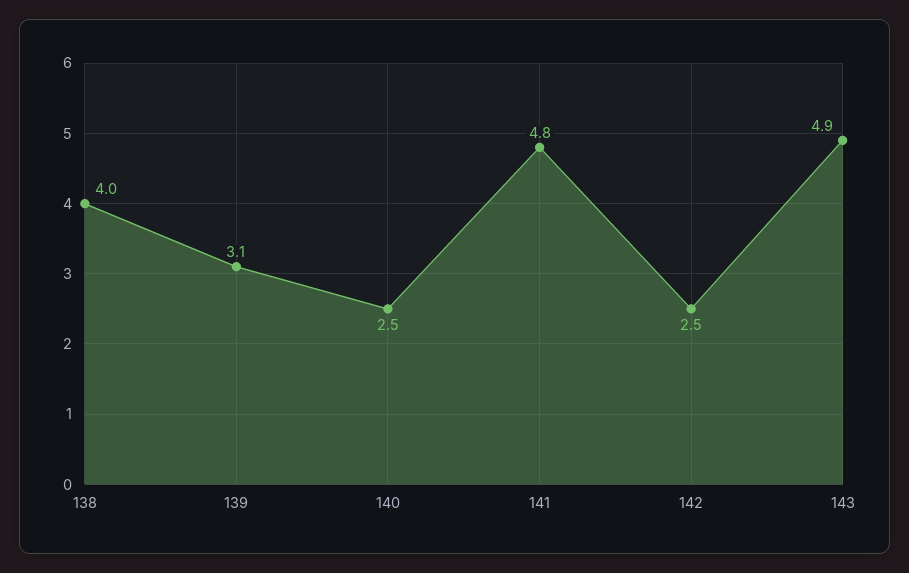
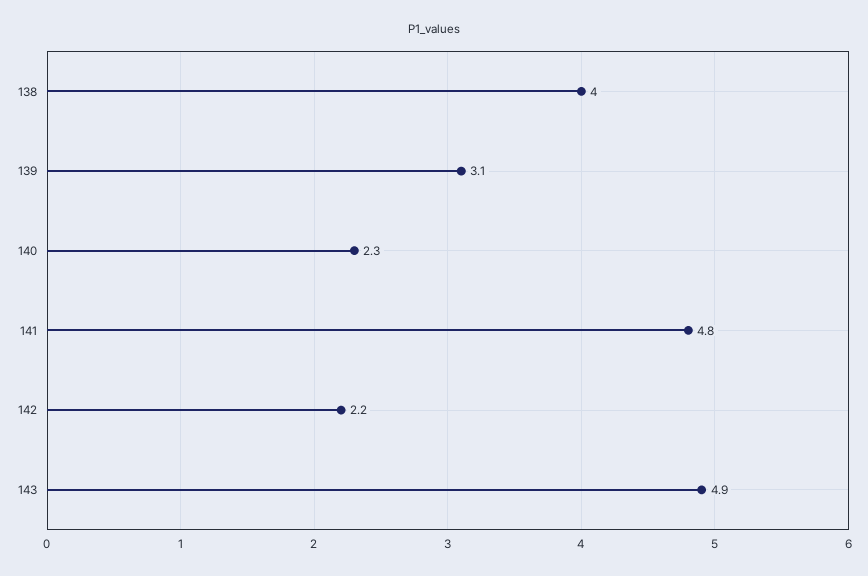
  {
    "138": 4,
    "139": 3.1,
-   "140": 2.5,
+   "140": 2.3,
    "141": 4.8,
-   "142": 2.5,
+   "142": 2.2,
    "143": 4.9
  }

